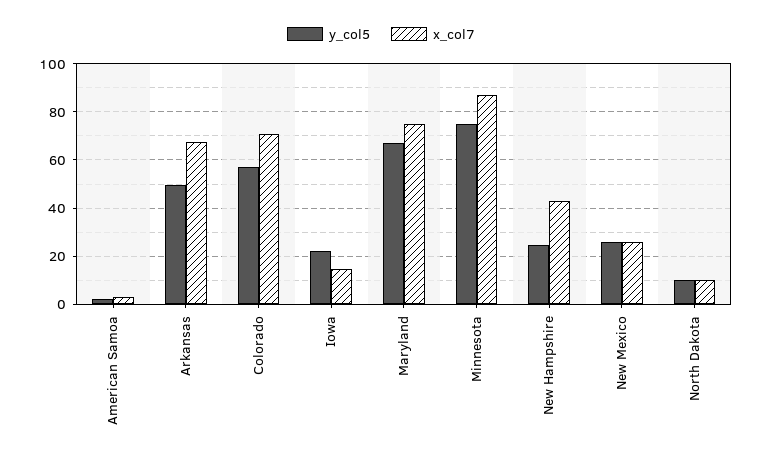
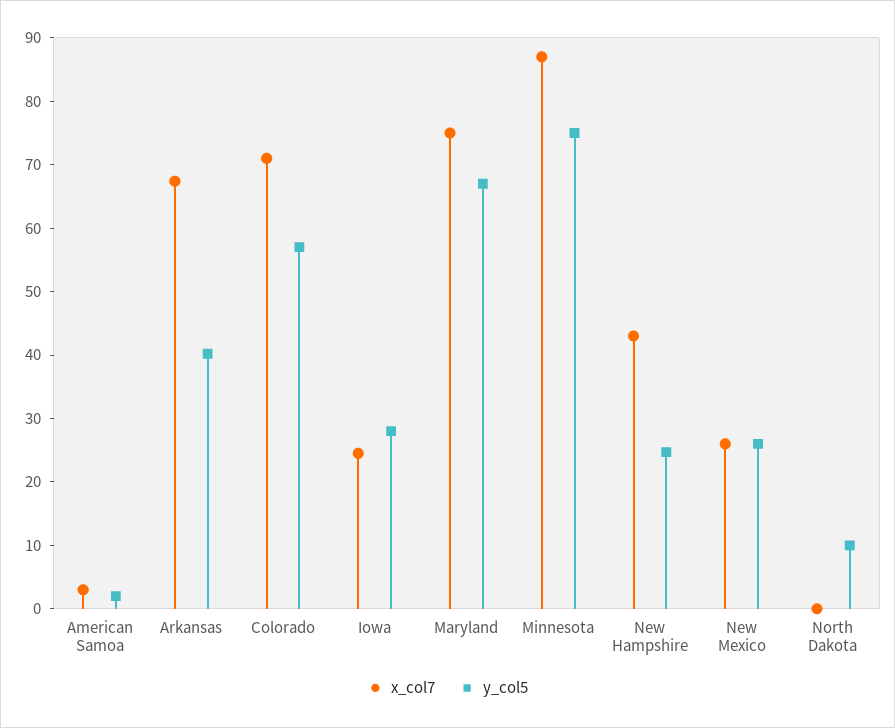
  {
    "y_col5": {
      "American Samoa": 2,
-     "Arkansas": 50,
+     "Arkansas": 40,
      "Colorado": 58,
-     "Iowa": 22.5,
+     "Iowa": 28,
      "Maryland": 68,
      "Minnesota": 76,
      "New Hampshire": 24,
      "New Mexico": 26,
      "North Dakota": 10
    },
    "x_col7": {
      "American Samoa": 4,
      "Arkansas": 68,
      "Colorado": 72,
-     "Iowa": 15,
+     "Iowa": 24,
      "Maryland": 76,
      "Minnesota": 88,
      "New Hampshire": 44,
      "New Mexico": 26,
-     "North Dakota": 10
+     "North Dakota": 0
    }
  }

